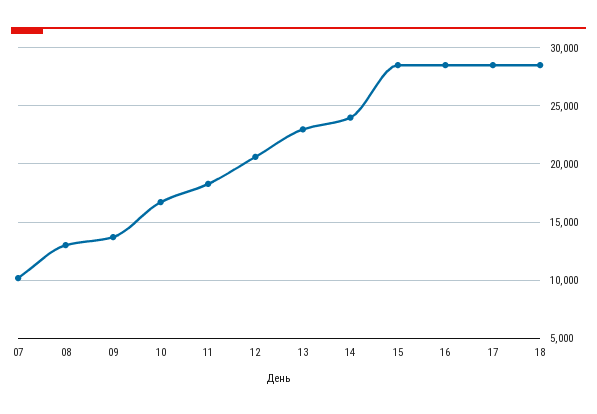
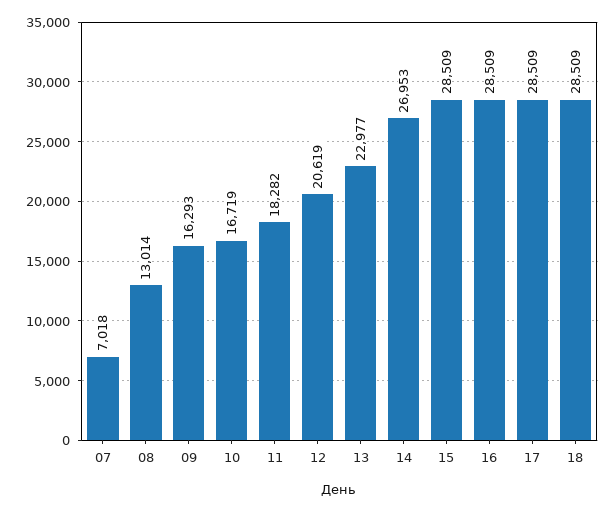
  {
-   "07": 10000,
+   "07": 7018,
    "08": 13014,
-   "09": 14000,
+   "09": 16293,
    "10": 16719,
    "11": 18282,
    "12": 20619,
    "13": 22977,
-   "14": 24000,
+   "14": 26953,
    "15": 28509,
    "16": 28509,
    "17": 28509,
    "18": 28509
  }

